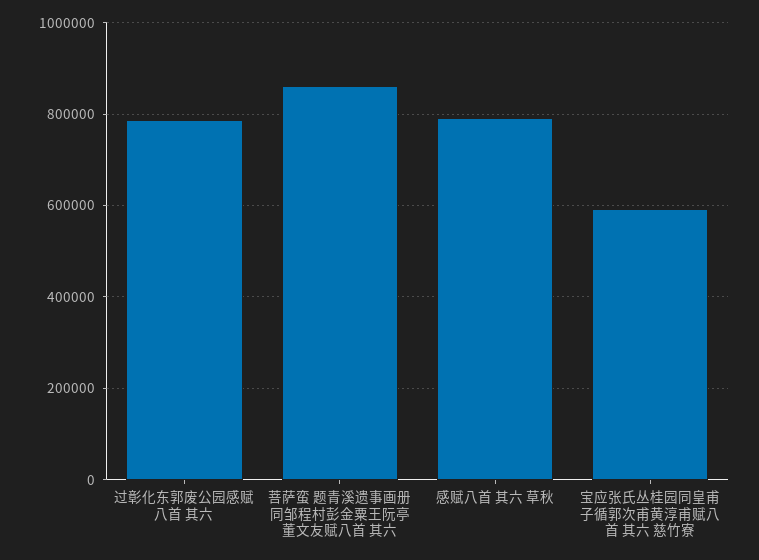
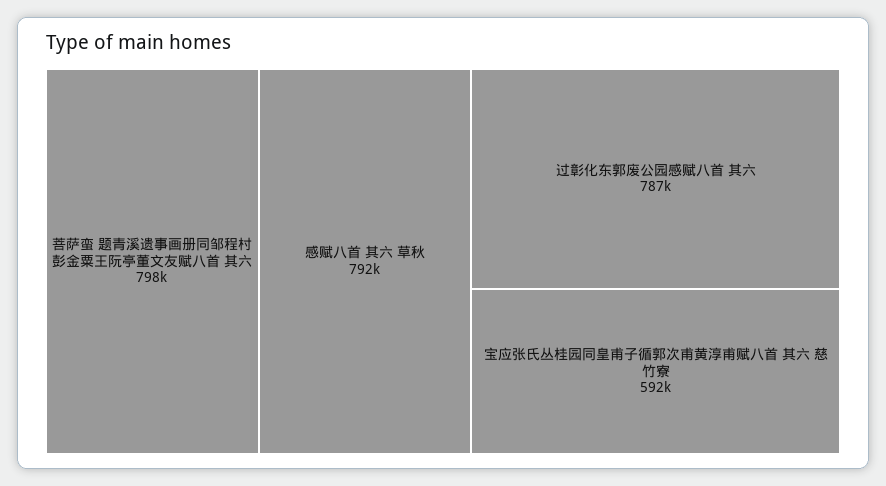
  {
    "过彰化东郭废公园感赋八首 其六": 787000,
-   "菩萨蛮 题青溪遗事画册同邹程村彭金粟王阮亭董文友赋八首 其六": 860000,
+   "菩萨蛮 题青溪遗事画册同邹程村彭金粟王阮亭董文友赋八首 其六": 798000,
    "感赋八首 其六 草秋": 792000,
    "宝应张氏丛桂园同皇甫子循郭次甫黄淳甫赋八首 其六 慈竹寮": 592000
  }

